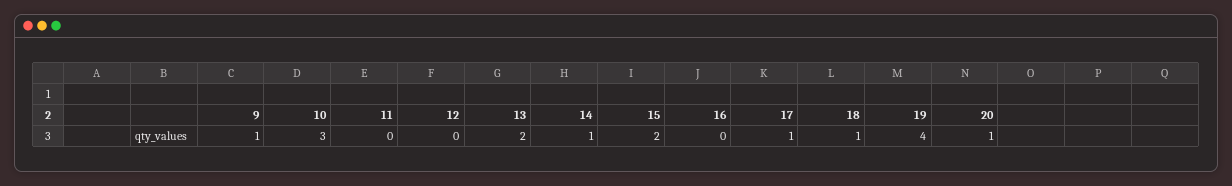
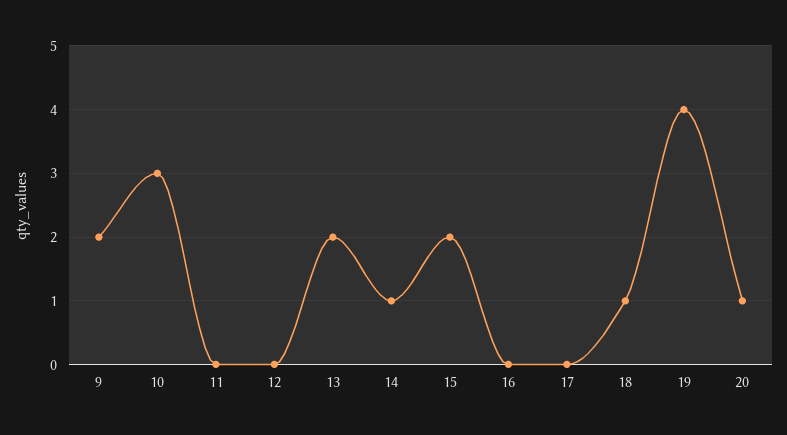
  {
-   "9": 1,
+   "9": 2,
    "10": 3,
    "11": 0,
    "12": 0,
    "13": 2,
    "14": 1,
    "15": 2,
    "16": 0,
-   "17": 1,
+   "17": 0,
    "18": 1,
    "19": 4,
    "20": 1
  }

